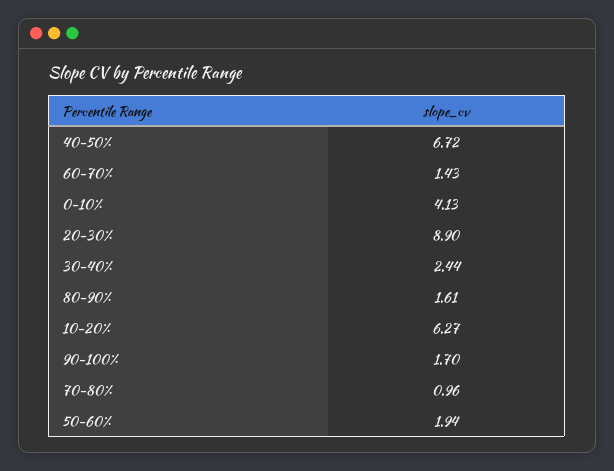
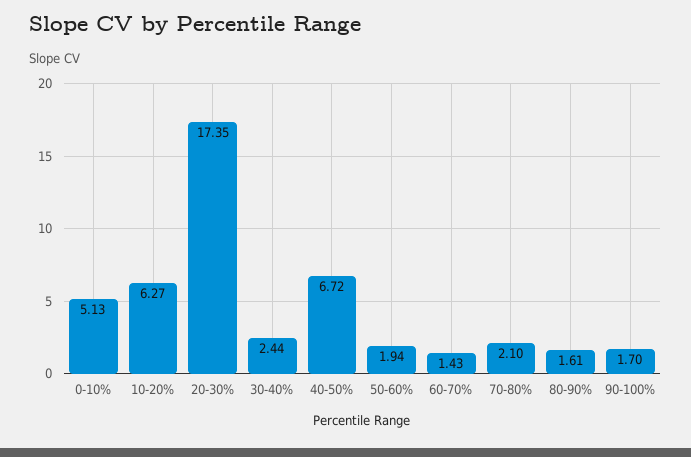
  {
    "40-50%": 6.72,
    "60-70%": 1.43,
-   "0-10%": 4.13,
+   "0-10%": 5.13,
-   "20-30%": 8.9,
+   "20-30%": 17.35,
    "30-40%": 2.44,
    "80-90%": 1.61,
    "10-20%": 6.27,
    "90-100%": 1.7,
-   "70-80%": 0.96,
+   "70-80%": 2.1,
    "50-60%": 1.94
  }

